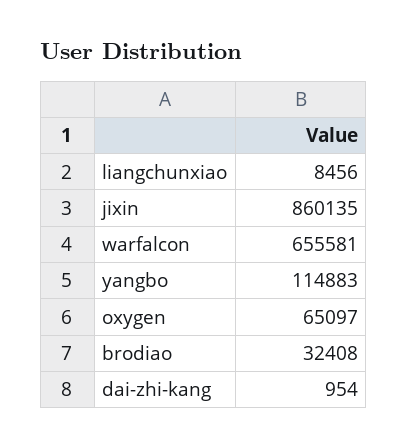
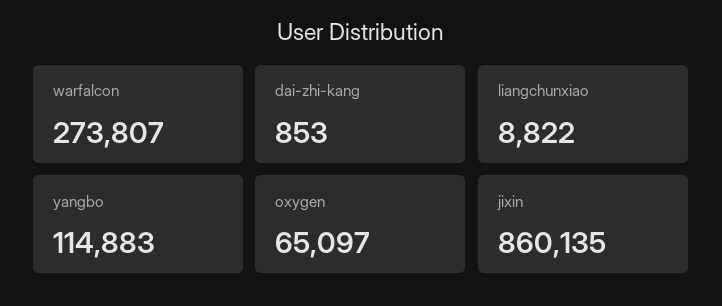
  {
-   "liangchunxiao": 8456,
+   "liangchunxiao": 8822,
    "jixin": 860135,
-   "warfalcon": 655581,
+   "warfalcon": 273807,
    "yangbo": 114883,
    "oxygen": 65097,
-   "brodiao": 32408,
-   "dai-zhi-kang": 954
+   "dai-zhi-kang": 853
  }

